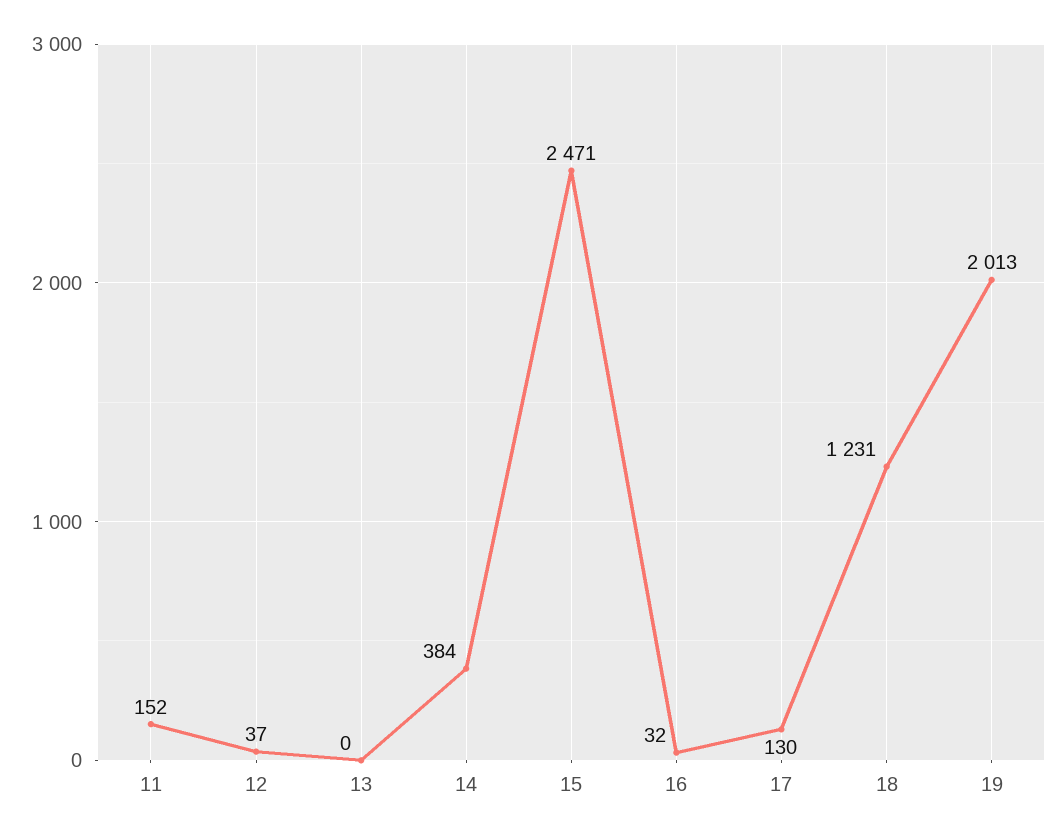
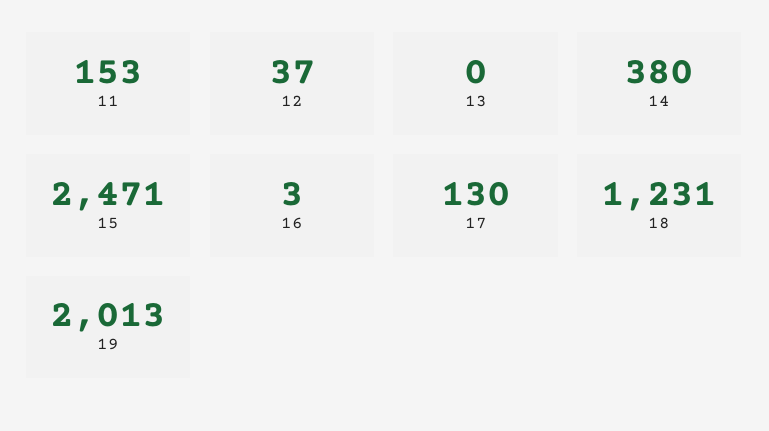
  {
-   "11": 152,
+   "11": 153,
    "12": 37,
    "13": 0,
-   "14": 384,
+   "14": 380,
    "15": 2471,
-   "16": 32,
+   "16": 3,
    "17": 130,
    "18": 1231,
    "19": 2013
  }

